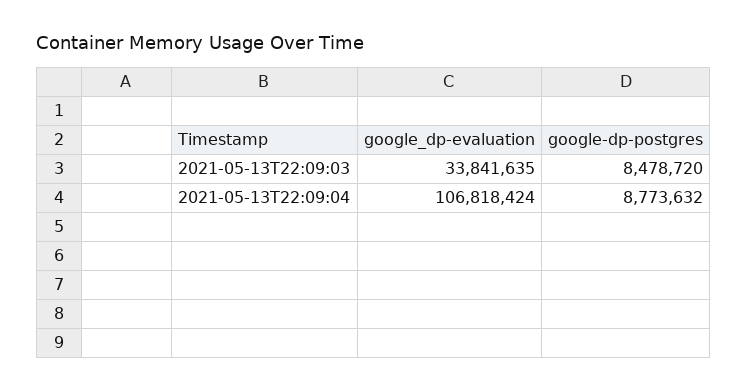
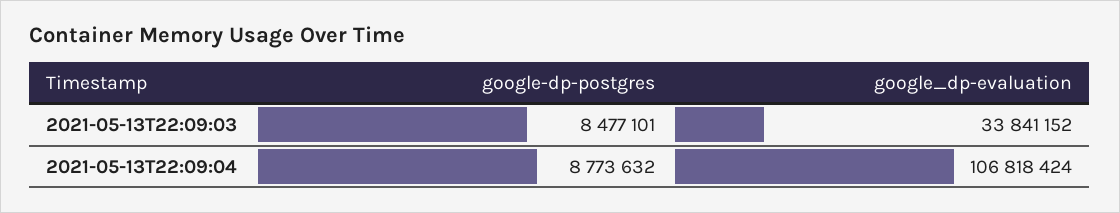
  {
    "google_dp-evaluation": {
-     "2021-05-13T22:09:03": 33841635,
+     "2021-05-13T22:09:03": 33841152,
      "2021-05-13T22:09:04": 106818424
    },
    "google-dp-postgres": {
-     "2021-05-13T22:09:03": 8478720,
+     "2021-05-13T22:09:03": 8477101,
      "2021-05-13T22:09:04": 8773632
    }
  }

